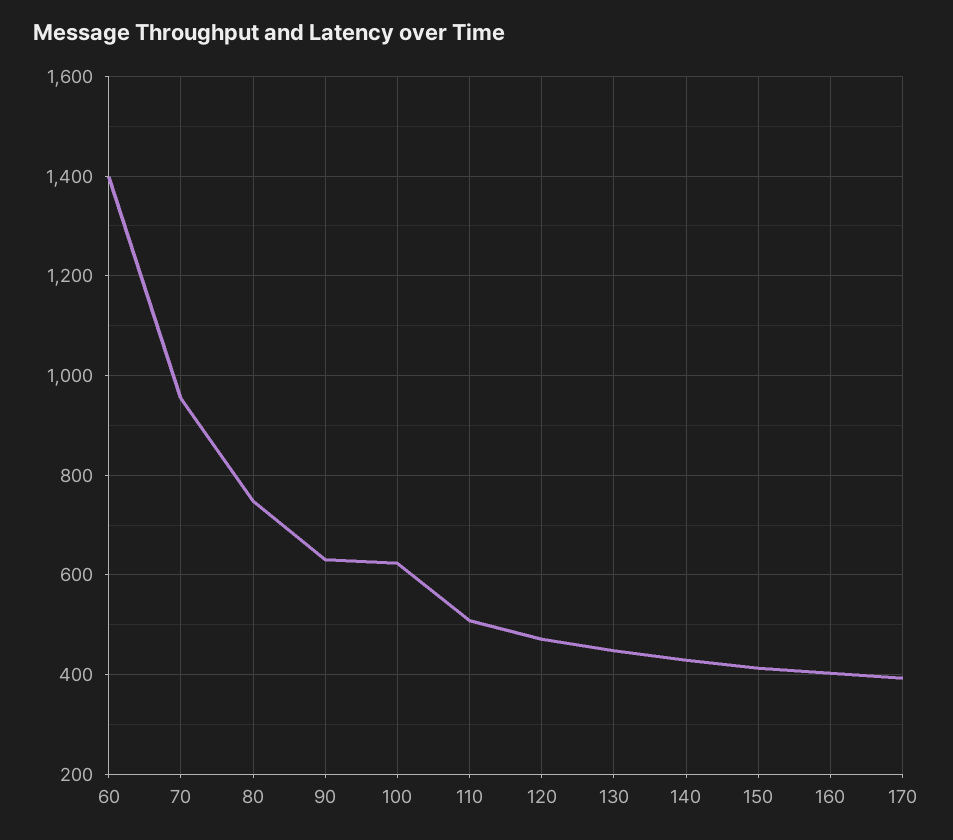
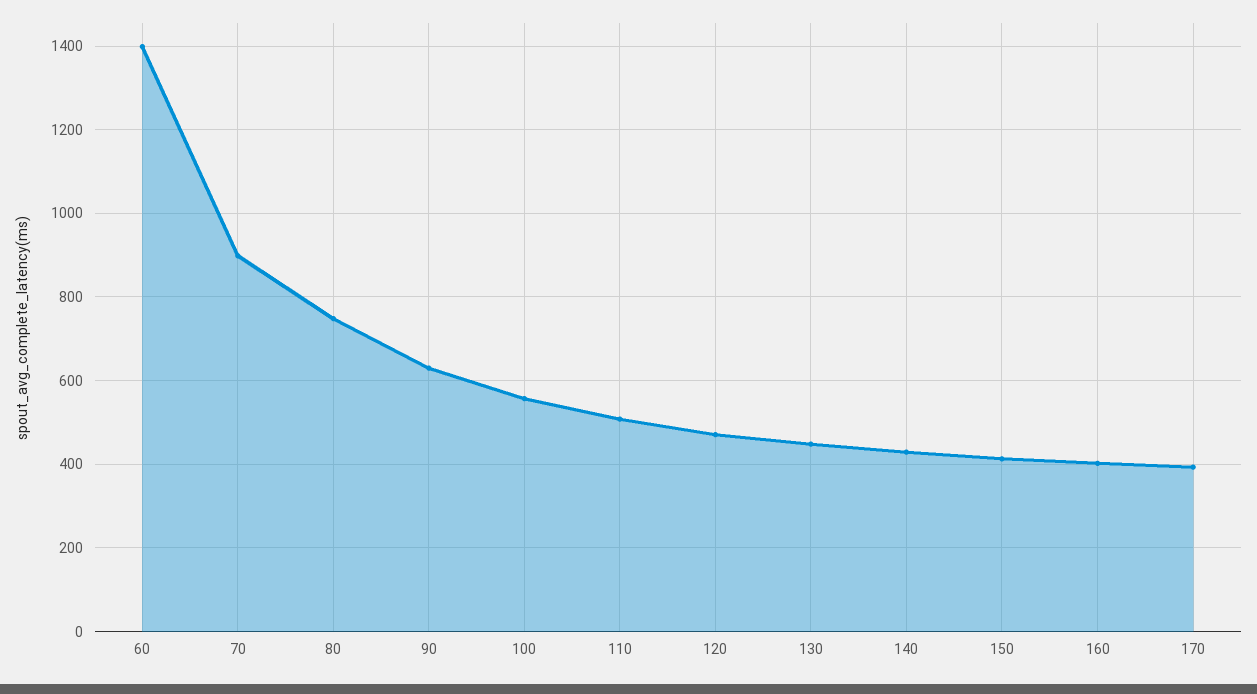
  {
    "60": 1400,
-   "70": 960,
+   "70": 900,
    "80": 740,
    "90": 620,
-   "100": 620,
+   "100": 560,
    "110": 500,
    "120": 480,
    "130": 440,
    "140": 420,
    "150": 420,
    "160": 400,
    "170": 400
  }

